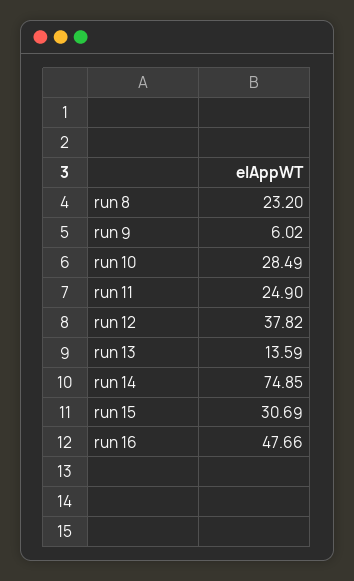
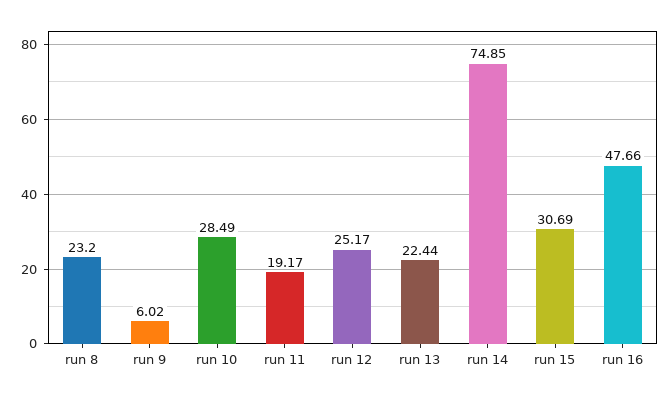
  {
    "run 8": 23.2,
    "run 9": 6.02,
    "run 10": 28.49,
-   "run 11": 24.9,
+   "run 11": 19.17,
-   "run 12": 37.82,
+   "run 12": 25.17,
-   "run 13": 13.59,
+   "run 13": 22.44,
    "run 14": 74.85,
    "run 15": 30.69,
    "run 16": 47.66
  }

